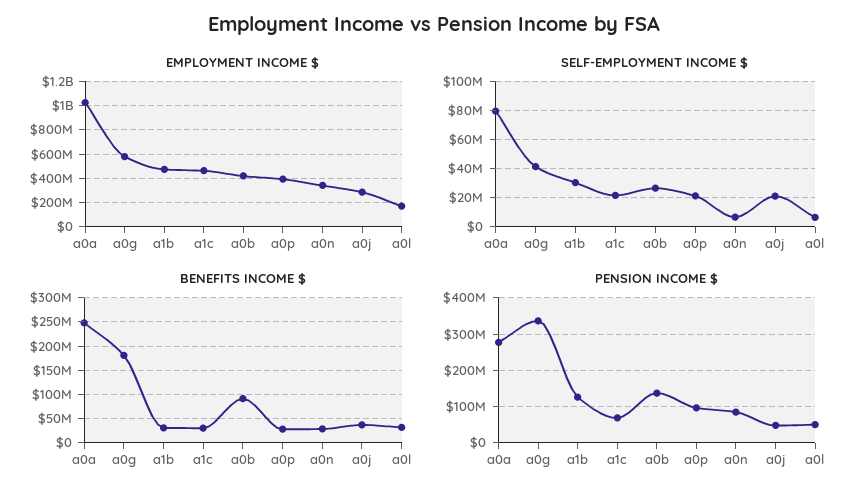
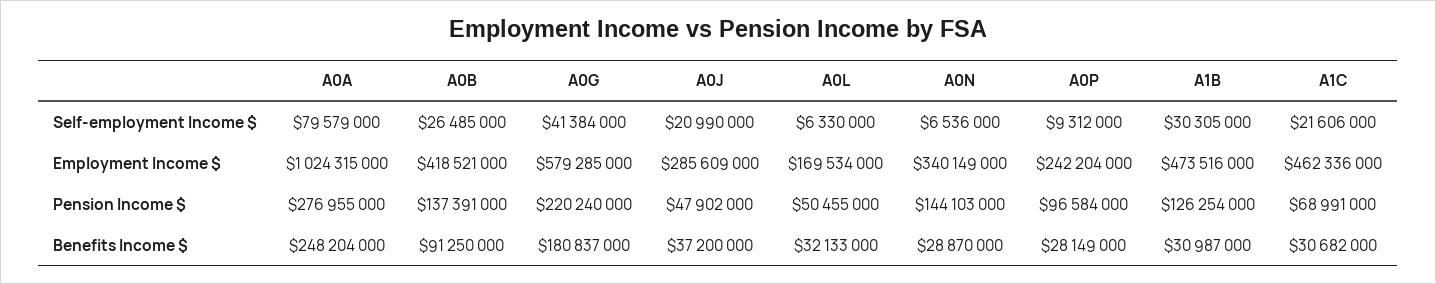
  {
    "EMPLOYMENT INCOME $": {
      "a0a": 1024315000,
      "a0g": 579285000,
      "a1b": 473516000,
      "a1c": 462336000,
      "a0b": 418521000,
-     "a0p": 400000000,
+     "a0p": 242204000,
      "a0n": 340149000,
      "a0j": 285609000,
      "a0l": 169534000
    },
    "SELF-EMPLOYMENT INCOME $": {
      "a0a": 79579000,
      "a0g": 41384000,
      "a1b": 30305000,
      "a1c": 21606000,
      "a0b": 26485000,
-     "a0p": 20000000,
+     "a0p": 9312000,
      "a0n": 6536000,
      "a0j": 20990000,
      "a0l": 6330000
    },
    "BENEFITS INCOME $": {
      "a0a": 248204000,
      "a0g": 180837000,
      "a1b": 30987000,
      "a1c": 30682000,
      "a0b": 91250000,
      "a0p": 28149000,
      "a0n": 28870000,
      "a0j": 37200000,
      "a0l": 32133000
    },
    "PENSION INCOME $": {
      "a0a": 276955000,
-     "a0g": 340000000,
+     "a0g": 220240000,
      "a1b": 126254000,
      "a1c": 68991000,
      "a0b": 137391000,
      "a0p": 96584000,
-     "a0n": 80000000,
+     "a0n": 144103000,
      "a0j": 47902000,
      "a0l": 50455000
    }
  }

